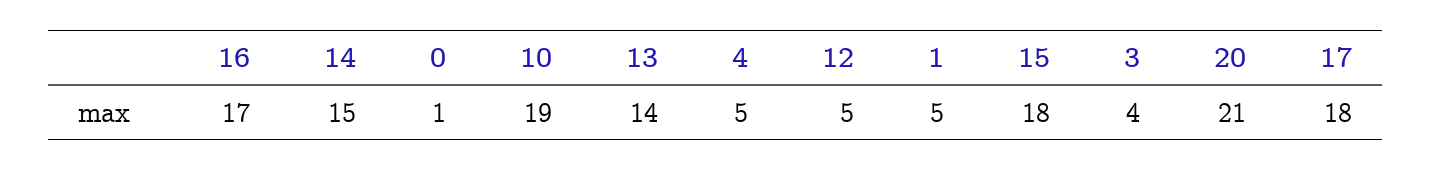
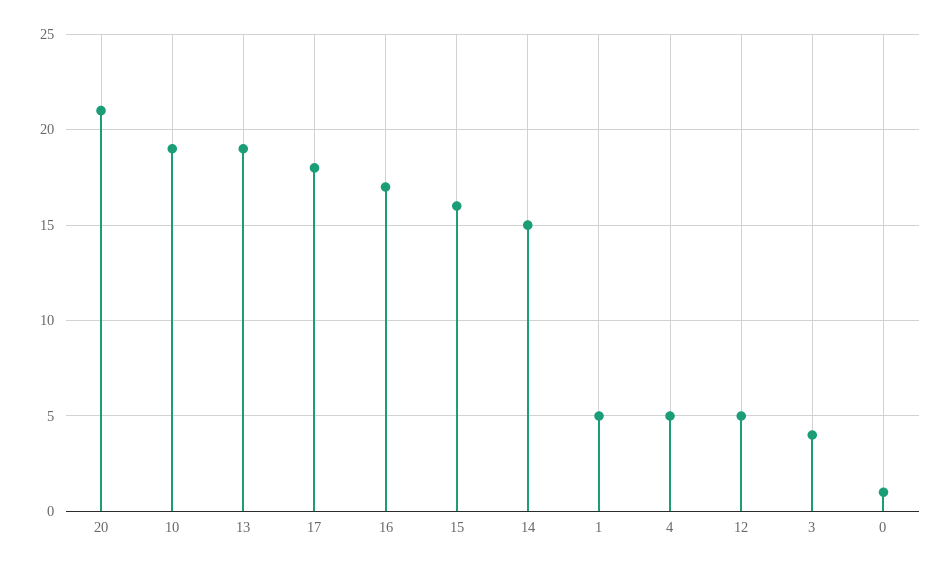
  {
    "16": 17,
    "14": 15,
    "0": 1,
    "10": 19,
-   "13": 14,
+   "13": 19,
    "4": 5,
    "12": 5,
    "1": 5,
-   "15": 18,
+   "15": 16,
    "3": 4,
    "20": 21,
    "17": 18
  }

